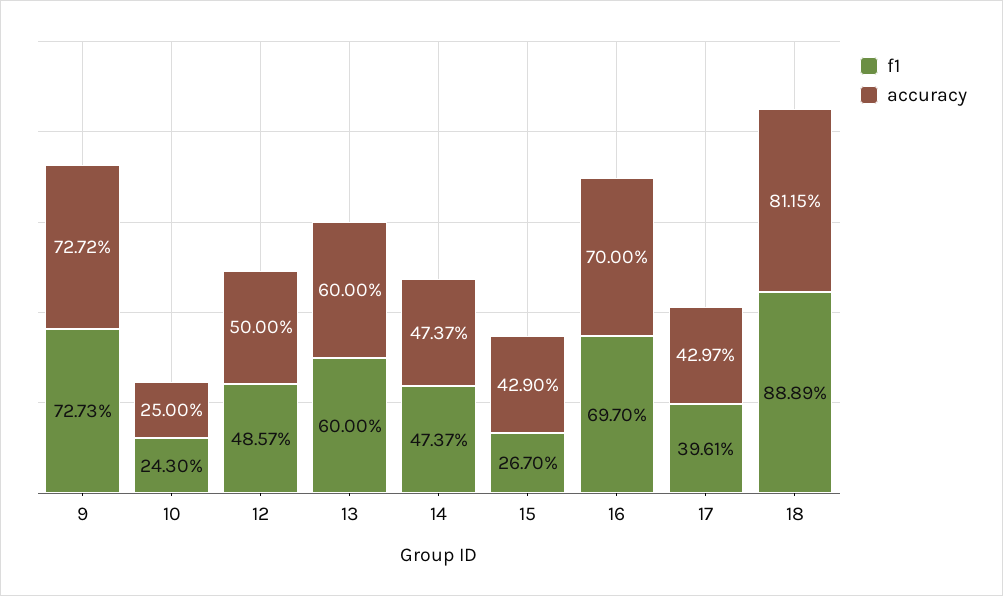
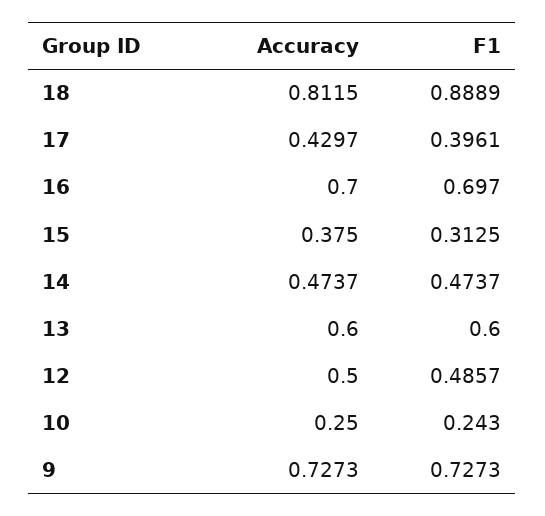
  {
    "f1": {
      "9": 0.7273,
      "10": 0.243,
      "12": 0.4857,
      "13": 0.6,
      "14": 0.4737,
-     "15": 0.267,
+     "15": 0.3125,
      "16": 0.697,
      "17": 0.3961,
      "18": 0.8889
    },
    "accuracy": {
-     "9": 0.7272,
+     "9": 0.7273,
      "10": 0.25,
      "12": 0.5,
      "13": 0.6,
      "14": 0.4737,
-     "15": 0.429,
+     "15": 0.375,
      "16": 0.7,
      "17": 0.4297,
      "18": 0.8115
    }
  }

